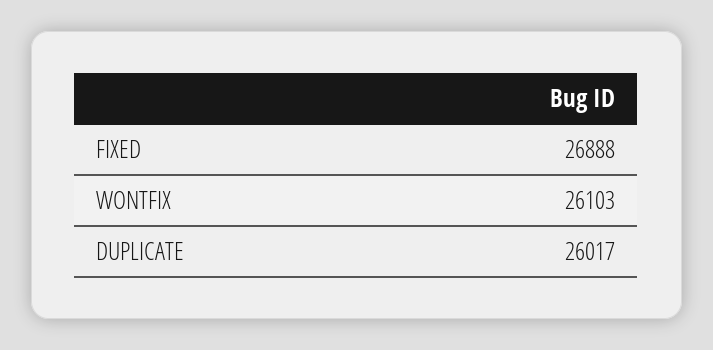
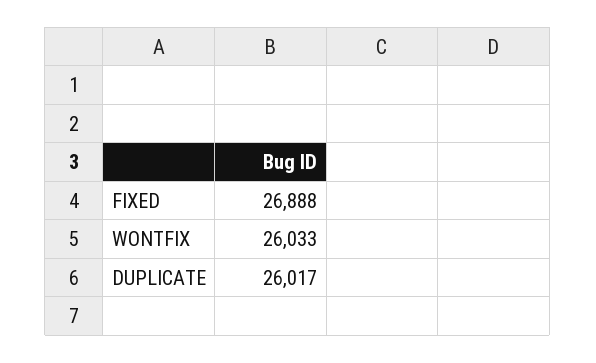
  {
    "FIXED": 26888,
-   "WONTFIX": 26103,
+   "WONTFIX": 26033,
    "DUPLICATE": 26017
  }

